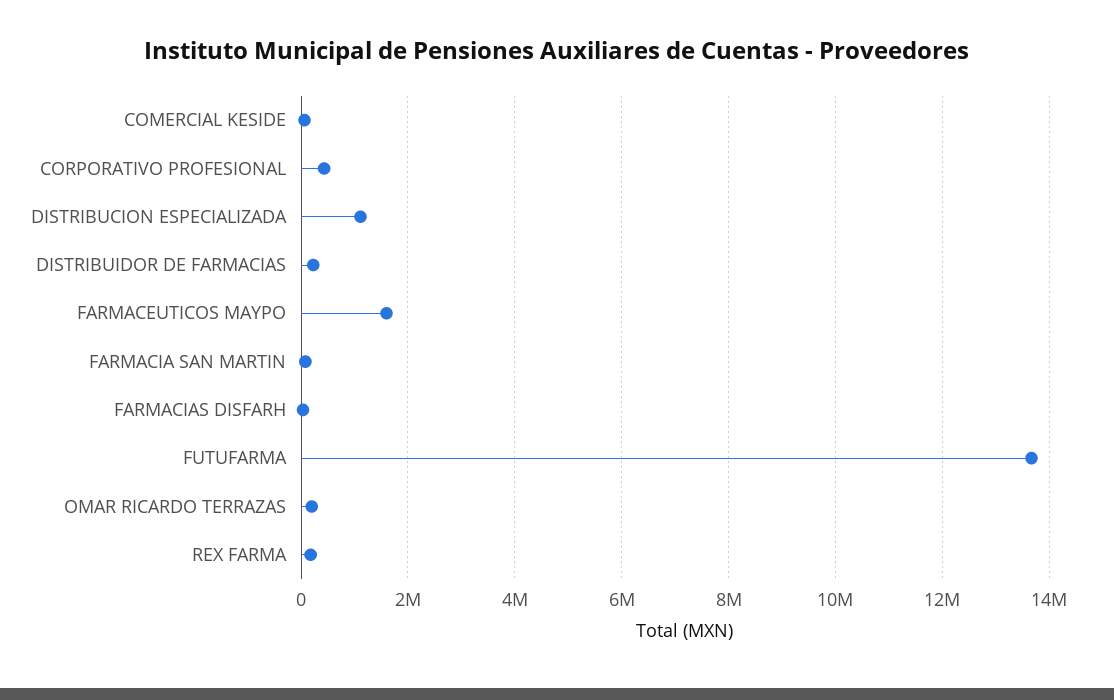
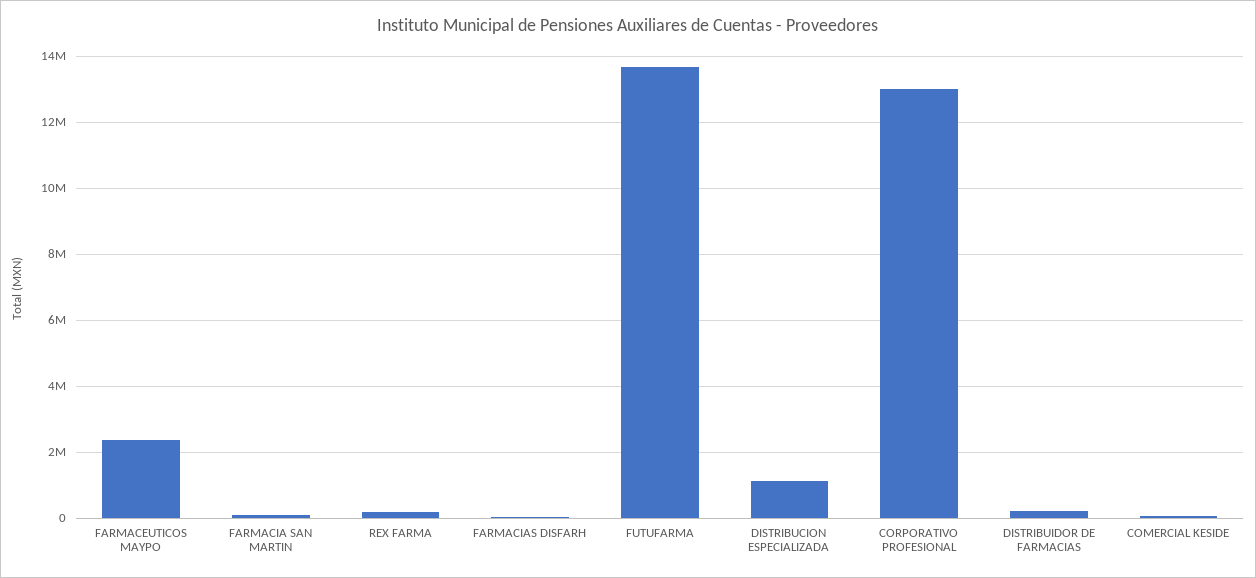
  {
    "COMERCIAL KESIDE": 0,
-   "CORPORATIVO PROFESIONAL": 400000,
+   "CORPORATIVO PROFESIONAL": 13000000,
    "DISTRIBUCION ESPECIALIZADA": 1200000,
    "DISTRIBUIDOR DE FARMACIAS": 200000,
-   "FARMACEUTICOS MAYPO": 1600000,
+   "FARMACEUTICOS MAYPO": 2400000,
    "FARMACIA SAN MARTIN": 0,
    "FARMACIAS DISFARH": 0,
    "FUTUFARMA": 13600000,
-   "OMAR RICARDO TERRAZAS": 200000,
    "REX FARMA": 200000
  }

